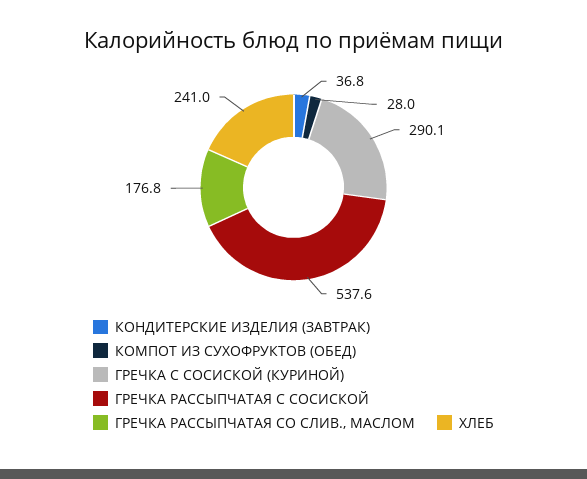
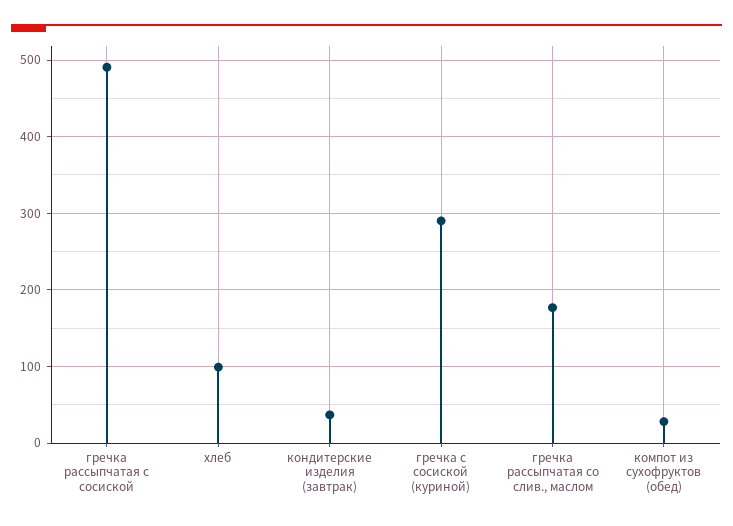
  {
    "КОНДИТЕРСКИЕ ИЗДЕЛИЯ (ЗАВТРАК)": 36.8,
    "КОМПОТ ИЗ СУХОФРУКТОВ (ОБЕД)": 28,
    "ГРЕЧКА С СОСИСКОЙ (КУРИНОЙ)": 290.1,
-   "ГРЕЧКА РАССЫПЧАТАЯ С СОСИСКОЙ": 537.6,
+   "ГРЕЧКА РАССЫПЧАТАЯ С СОСИСКОЙ": 490,
    "ГРЕЧКА РАССЫПЧАТАЯ СО СЛИВ., МАСЛОМ": 176.8,
-   "ХЛЕБ": 241
+   "ХЛЕБ": 100
  }

